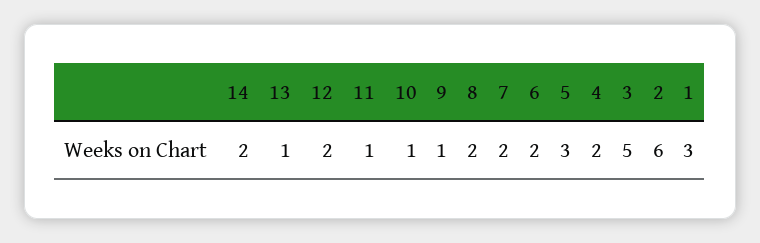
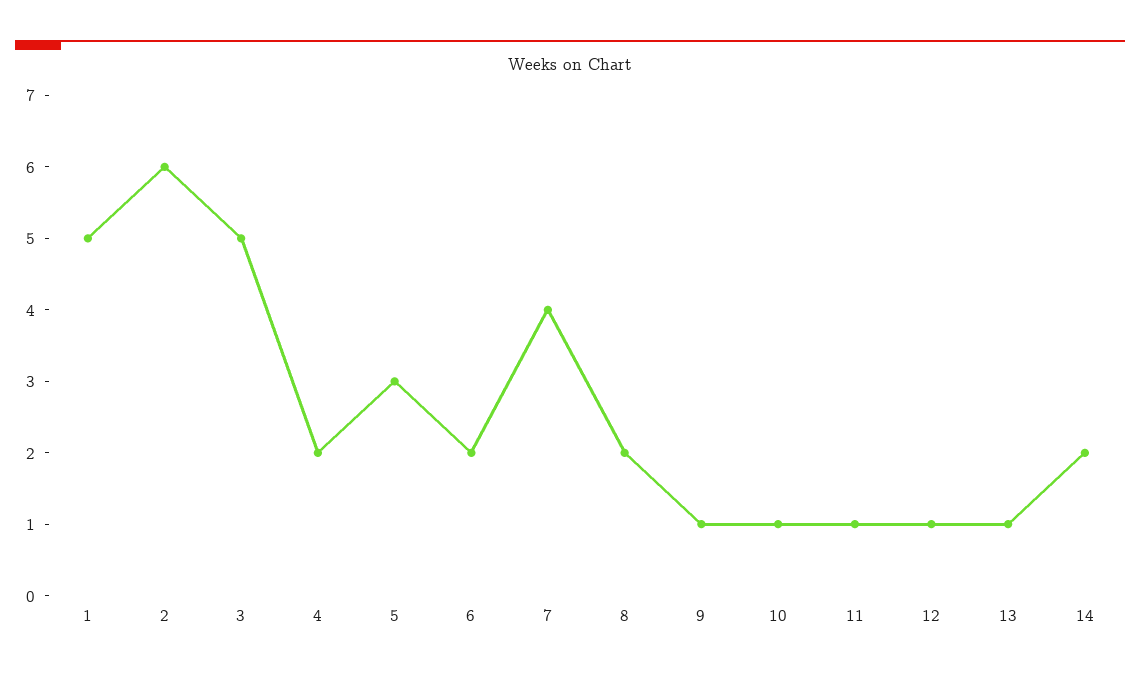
  {
    "14": 2,
    "13": 1,
-   "12": 2,
+   "12": 1,
    "11": 1,
    "10": 1,
    "9": 1,
    "8": 2,
-   "7": 2,
+   "7": 4,
    "6": 2,
    "5": 3,
    "4": 2,
    "3": 5,
    "2": 6,
-   "1": 3
+   "1": 5
  }

